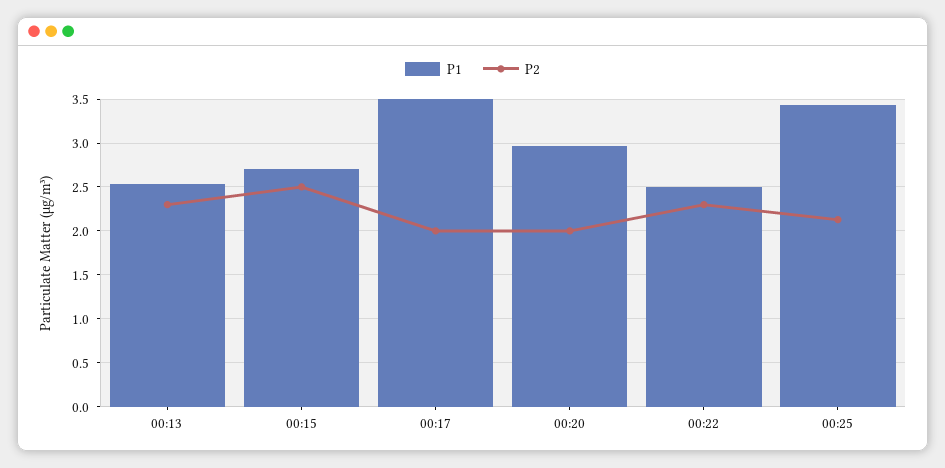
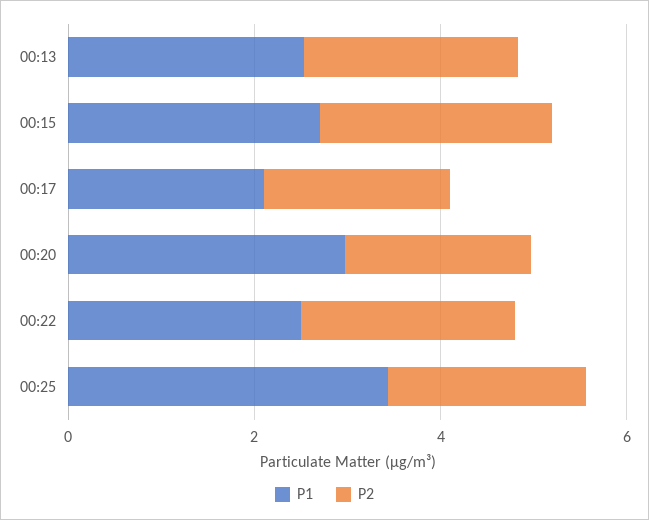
  {
    "P1": {
      "00:13": 2.5,
      "00:15": 2.7,
-     "00:17": 3.5,
+     "00:17": 2,
      "00:20": 3,
      "00:22": 2.5,
      "00:25": 3.4
    },
    "P2": {
      "00:13": 2.3,
      "00:15": 2.5,
      "00:17": 2,
      "00:20": 2,
      "00:22": 2.3,
      "00:25": 2.1
    }
  }

